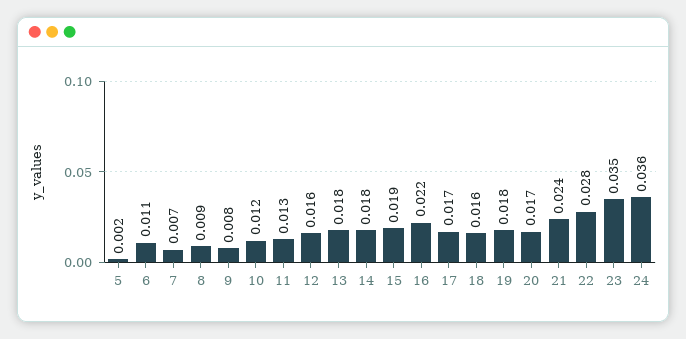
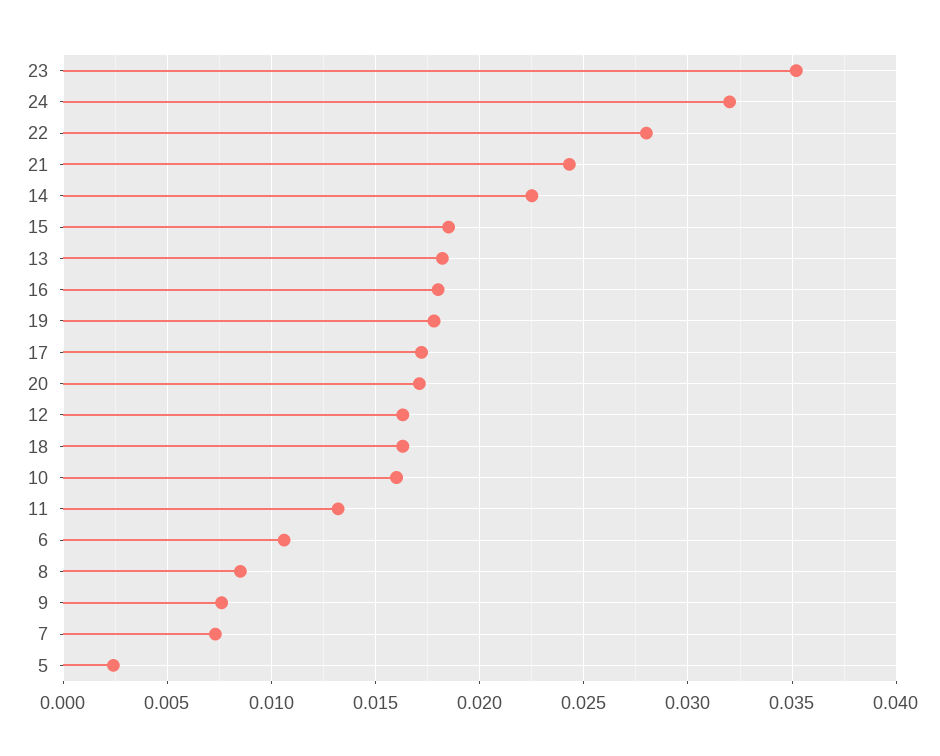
  {
    "5": 0.002,
    "6": 0.011,
    "7": 0.007,
    "8": 0.009,
    "9": 0.008,
-   "10": 0.012,
+   "10": 0.016,
    "11": 0.013,
    "12": 0.016,
    "13": 0.018,
-   "14": 0.018,
+   "14": 0.0225,
    "15": 0.019,
-   "16": 0.022,
+   "16": 0.018,
    "17": 0.017,
    "18": 0.016,
    "19": 0.018,
    "20": 0.017,
    "21": 0.024,
    "22": 0.028,
    "23": 0.035,
-   "24": 0.036
+   "24": 0.032
  }

